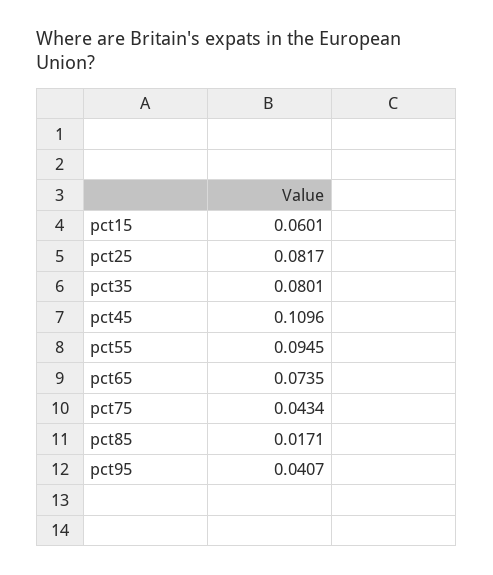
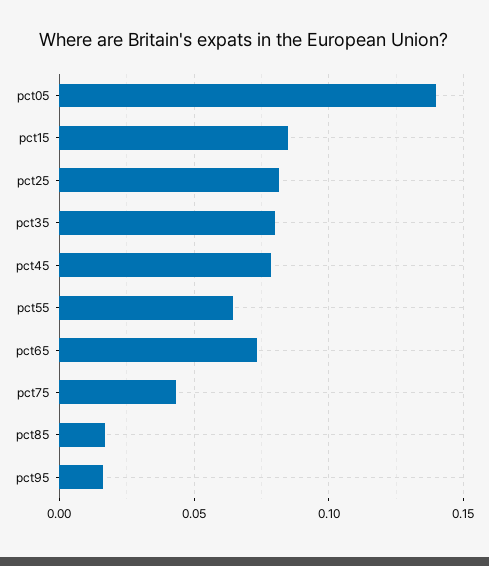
  {
-   "pct15": 0.0601,
+   "pct15": 0.085,
    "pct25": 0.0817,
    "pct35": 0.0801,
-   "pct45": 0.1096,
+   "pct45": 0.08,
-   "pct55": 0.0945,
+   "pct55": 0.065,
    "pct65": 0.0735,
    "pct75": 0.0434,
    "pct85": 0.0171,
-   "pct95": 0.0407
+   "pct95": 0.015,
+   "pct05": 0.14
  }

